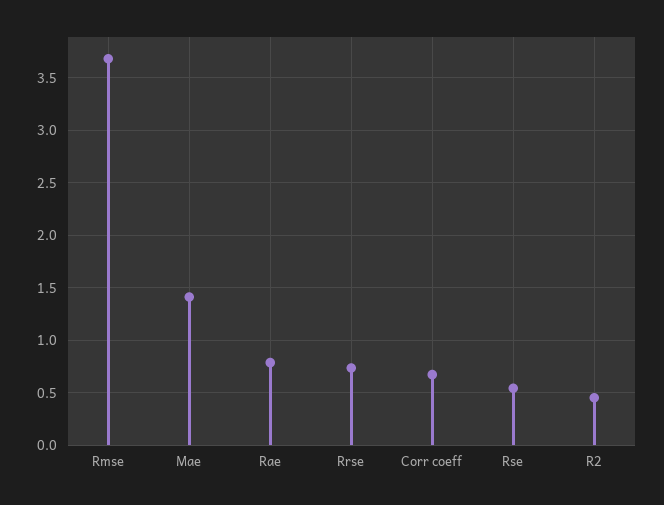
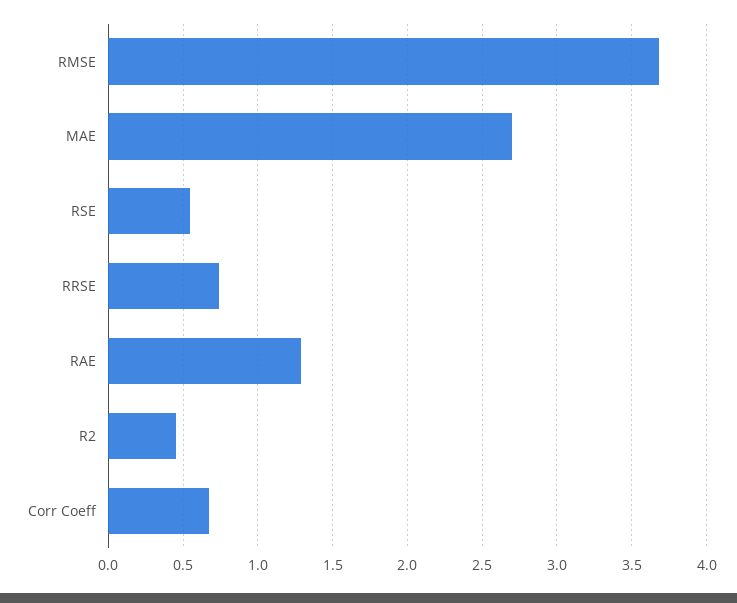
  {
    "Rmse": 3.7,
-   "Mae": 1.4,
+   "Mae": 2.7,
-   "Rae": 0.8,
+   "Rae": 1.3,
    "Rrse": 0.75,
    "Corr coeff": 0.7,
    "Rse": 0.55,
    "R2": 0.45
  }

